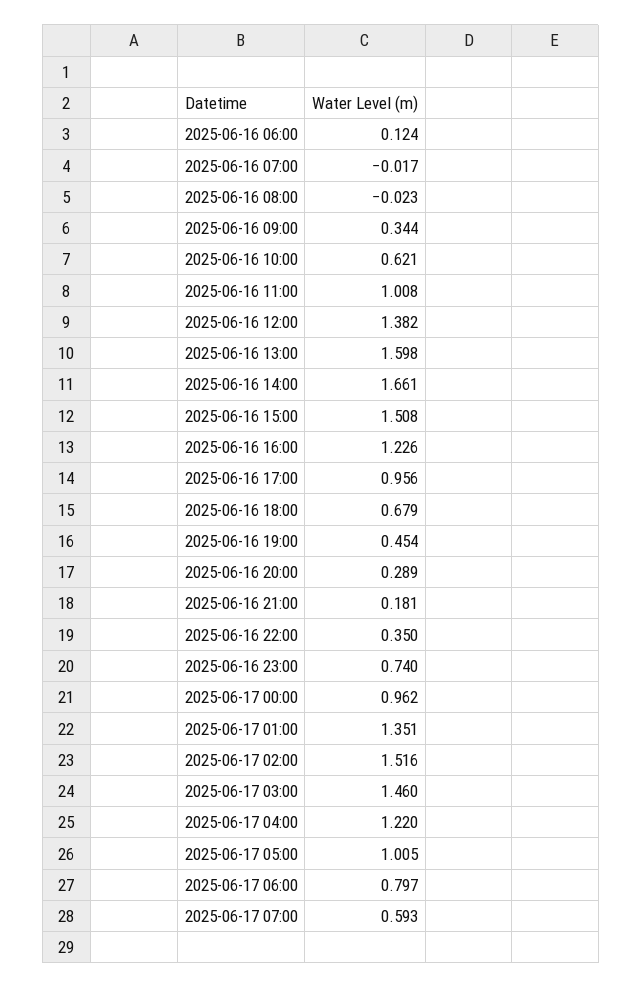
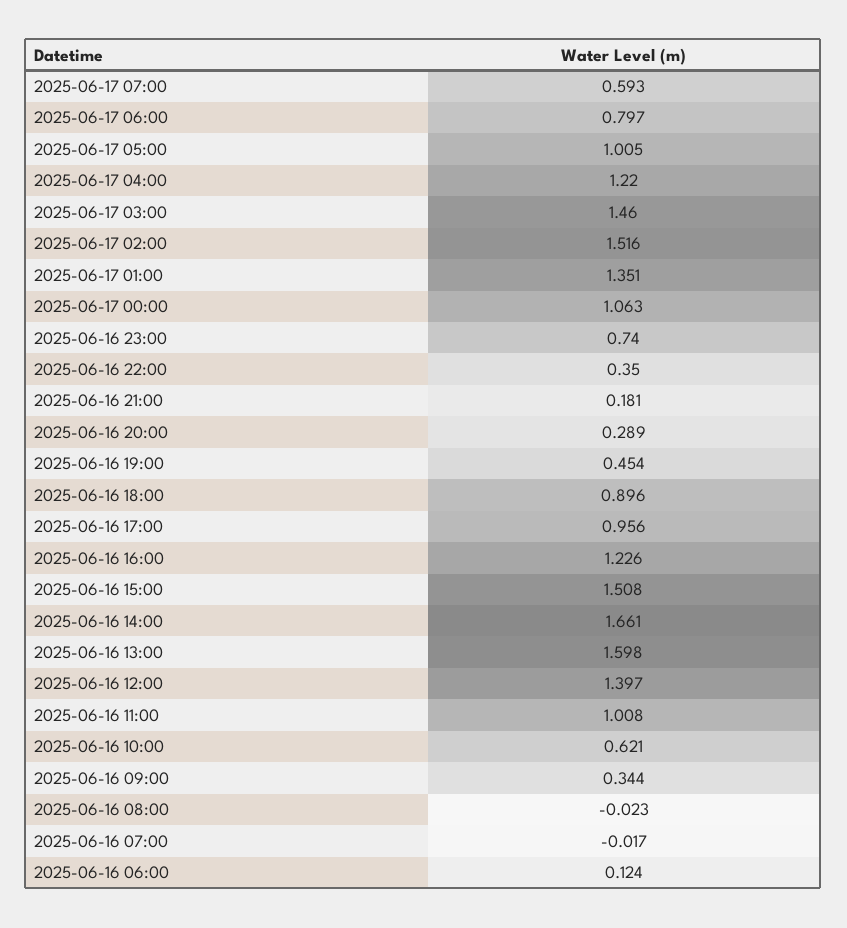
  {
    "2025-06-16 06:00": 0.124,
    "2025-06-16 07:00": -0.017,
    "2025-06-16 08:00": -0.023,
    "2025-06-16 09:00": 0.344,
    "2025-06-16 10:00": 0.621,
    "2025-06-16 11:00": 1.008,
-   "2025-06-16 12:00": 1.382,
+   "2025-06-16 12:00": 1.397,
    "2025-06-16 13:00": 1.598,
    "2025-06-16 14:00": 1.661,
    "2025-06-16 15:00": 1.508,
    "2025-06-16 16:00": 1.226,
    "2025-06-16 17:00": 0.956,
-   "2025-06-16 18:00": 0.679,
+   "2025-06-16 18:00": 0.896,
    "2025-06-16 19:00": 0.454,
    "2025-06-16 20:00": 0.289,
    "2025-06-16 21:00": 0.181,
    "2025-06-16 22:00": 0.35,
    "2025-06-16 23:00": 0.74,
-   "2025-06-17 00:00": 0.962,
+   "2025-06-17 00:00": 1.063,
    "2025-06-17 01:00": 1.351,
    "2025-06-17 02:00": 1.516,
    "2025-06-17 03:00": 1.46,
    "2025-06-17 04:00": 1.22,
    "2025-06-17 05:00": 1.005,
    "2025-06-17 06:00": 0.797,
    "2025-06-17 07:00": 0.593
  }

